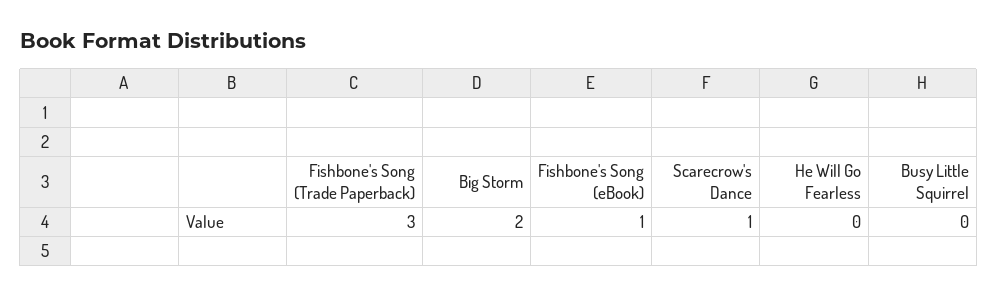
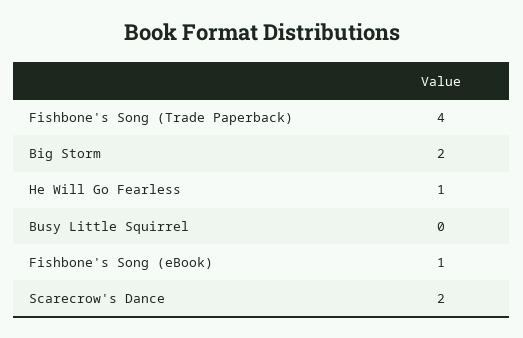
  {
-   "Fishbone's Song (Trade Paperback)": 3,
+   "Fishbone's Song (Trade Paperback)": 4,
    "Big Storm": 2,
    "Fishbone's Song (eBook)": 1,
-   "Scarecrow's Dance": 1,
+   "Scarecrow's Dance": 2,
-   "He Will Go Fearless": 0,
+   "He Will Go Fearless": 1,
    "Busy Little Squirrel": 0
  }

